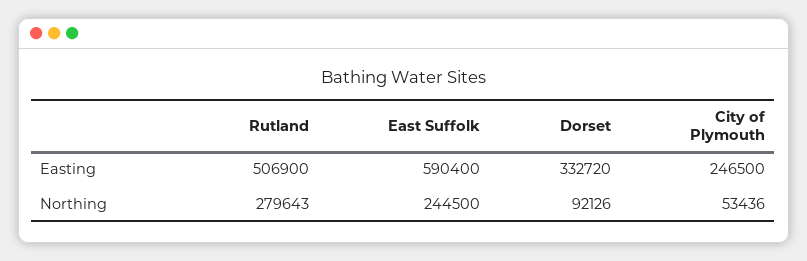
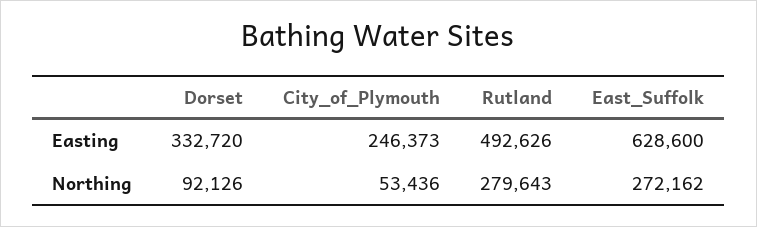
  {
    "Rutland": {
-     "Easting": 506900,
+     "Easting": 492626,
      "Northing": 279643
    },
    "East Suffolk": {
-     "Easting": 590400,
+     "Easting": 628600,
-     "Northing": 244500
+     "Northing": 272162
    },
    "Dorset": {
      "Easting": 332720,
      "Northing": 92126
    },
    "City of Plymouth": {
-     "Easting": 246500,
+     "Easting": 246373,
      "Northing": 53436
    }
  }

